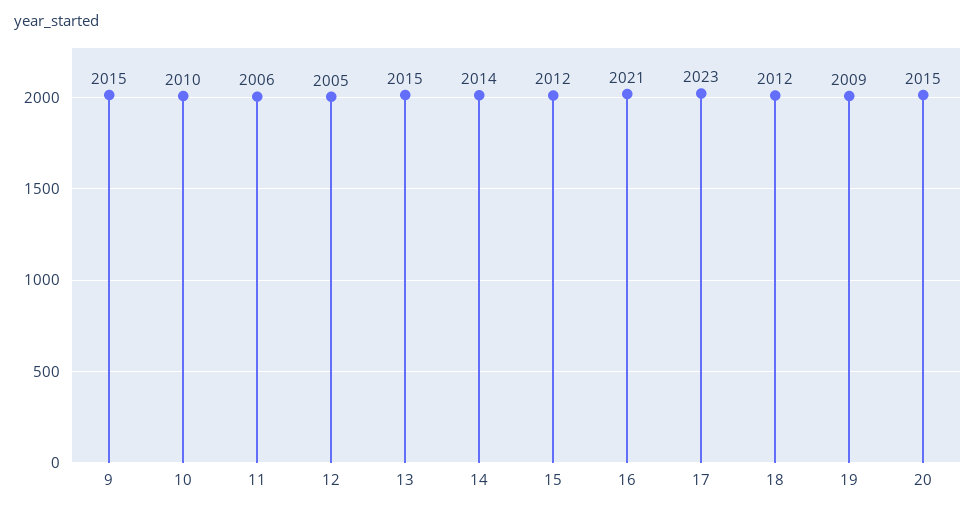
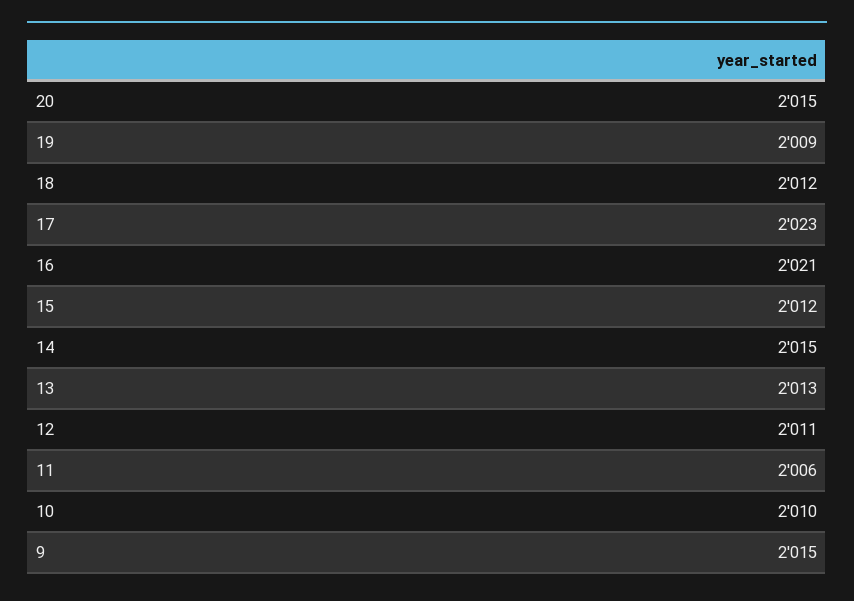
  {
    "9": 2015,
    "10": 2010,
    "11": 2006,
-   "12": 2005,
+   "12": 2011,
-   "13": 2015,
+   "13": 2013,
-   "14": 2014,
+   "14": 2015,
    "15": 2012,
    "16": 2021,
    "17": 2023,
    "18": 2012,
    "19": 2009,
    "20": 2015
  }

